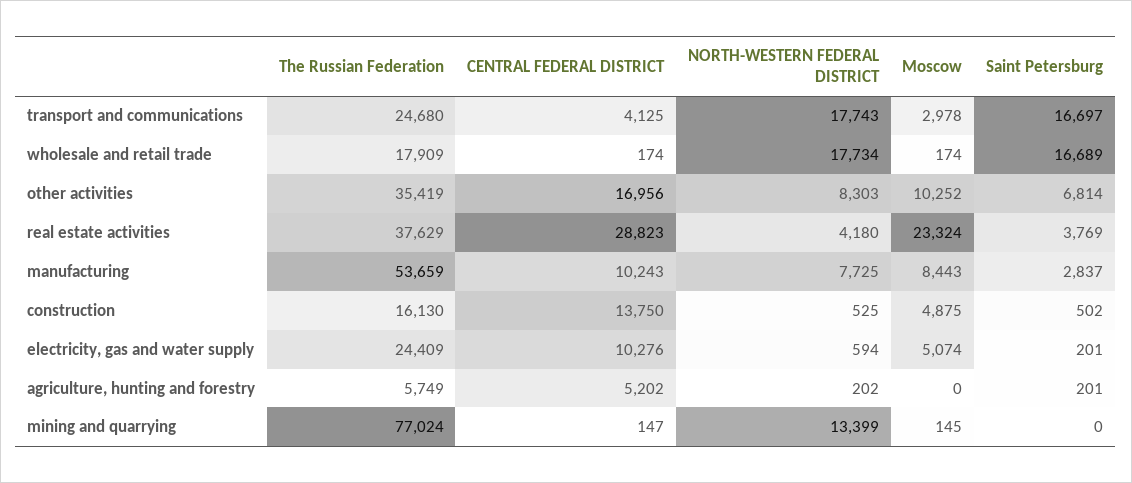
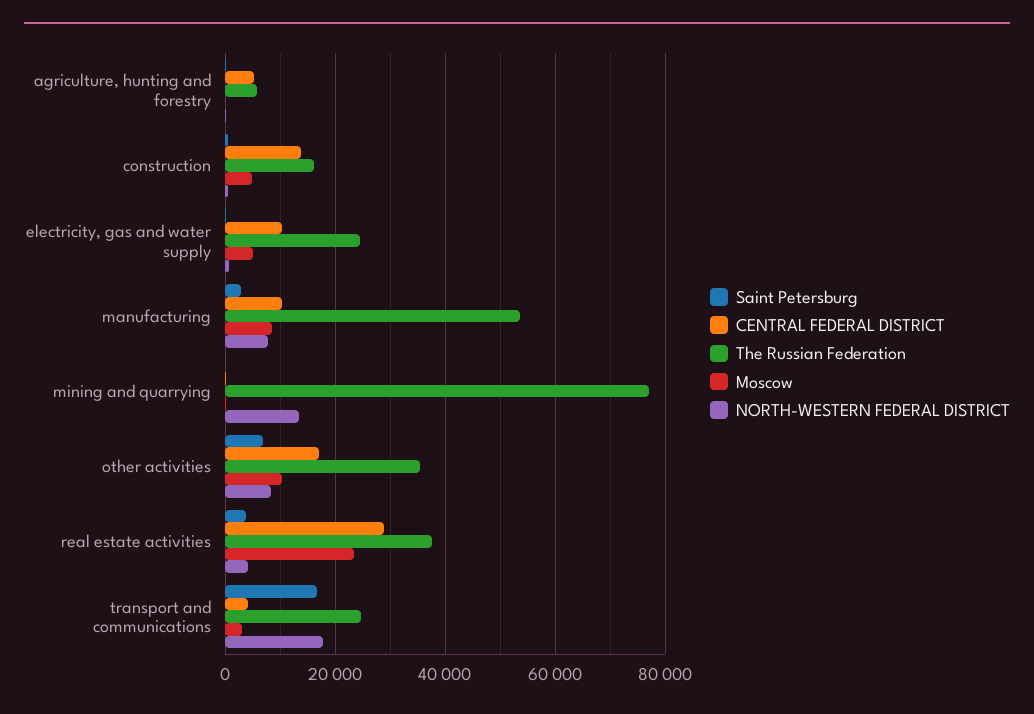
  {
    "The Russian Federation": {
      "transport and communications": 24680,
-     "wholesale and retail trade": 17909,
      "other activities": 35419,
      "real estate activities": 37629,
      "manufacturing": 53659,
      "construction": 16130,
      "electricity, gas and water supply": 24409,
      "agriculture, hunting and forestry": 5749,
      "mining and quarrying": 77024
    },
    "CENTRAL FEDERAL DISTRICT": {
      "transport and communications": 4125,
-     "wholesale and retail trade": 174,
      "other activities": 16956,
      "real estate activities": 28823,
      "manufacturing": 10243,
      "construction": 13750,
      "electricity, gas and water supply": 10276,
      "agriculture, hunting and forestry": 5202,
      "mining and quarrying": 147
    },
    "NORTH-WESTERN FEDERAL DISTRICT": {
      "transport and communications": 17743,
-     "wholesale and retail trade": 17734,
      "other activities": 8303,
      "real estate activities": 4180,
      "manufacturing": 7725,
      "construction": 525,
      "electricity, gas and water supply": 594,
      "agriculture, hunting and forestry": 202,
      "mining and quarrying": 13399
    },
    "Moscow": {
      "transport and communications": 2978,
-     "wholesale and retail trade": 174,
      "other activities": 10252,
      "real estate activities": 23324,
      "manufacturing": 8443,
      "construction": 4875,
      "electricity, gas and water supply": 5074,
      "agriculture, hunting and forestry": 0,
      "mining and quarrying": 145
    },
    "Saint Petersburg": {
      "transport and communications": 16697,
-     "wholesale and retail trade": 16689,
      "other activities": 6814,
      "real estate activities": 3769,
      "manufacturing": 2837,
      "construction": 502,
      "electricity, gas and water supply": 201,
      "agriculture, hunting and forestry": 201,
      "mining and quarrying": 0
    }
  }

